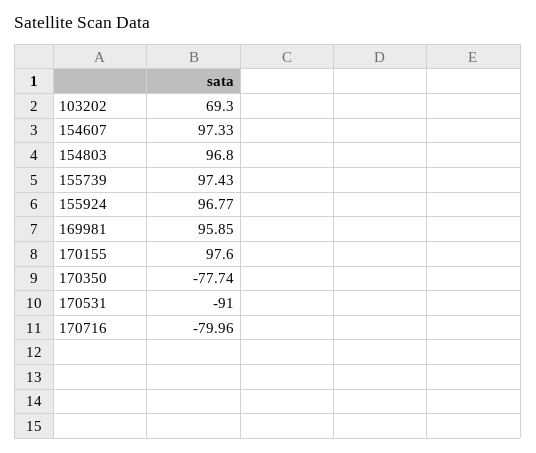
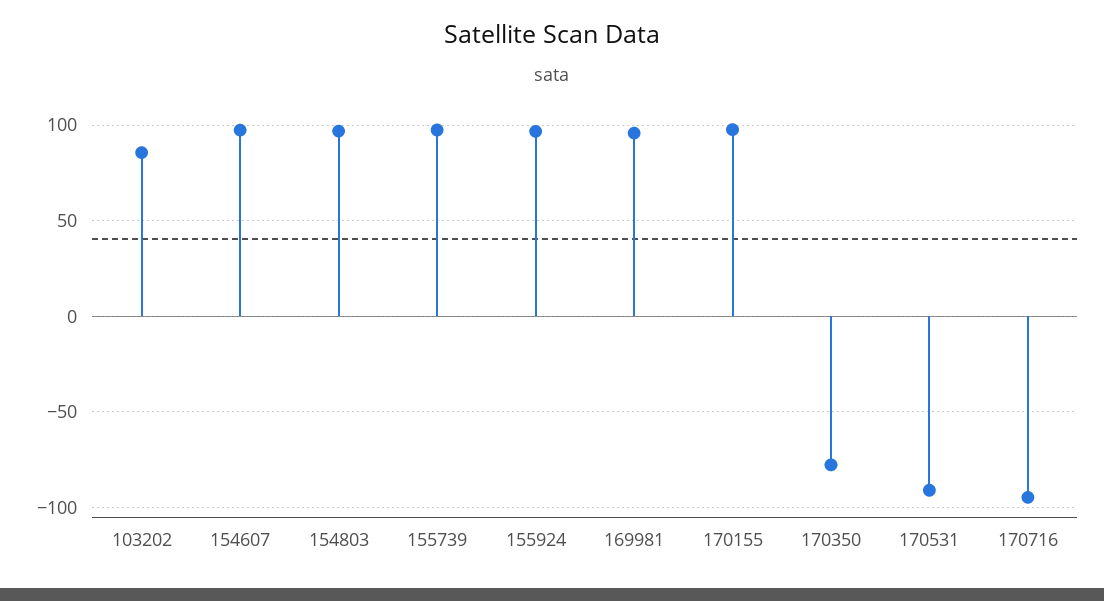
  {
-   "103202": 69.3,
+   "103202": 85,
    "154607": 97.33,
    "154803": 96.8,
    "155739": 97.43,
    "155924": 96.77,
    "169981": 95.85,
    "170155": 97.6,
    "170350": -77.74,
    "170531": -91,
-   "170716": -79.96
+   "170716": -95
  }

